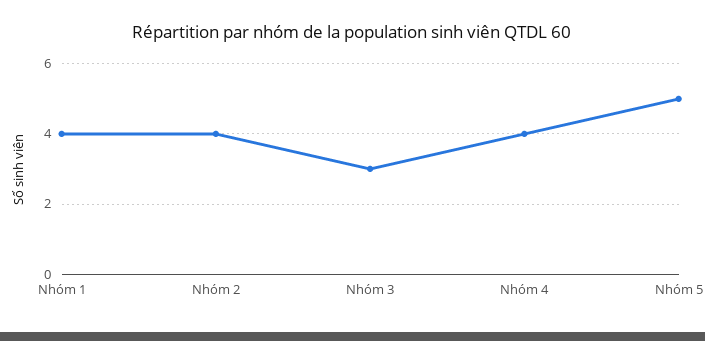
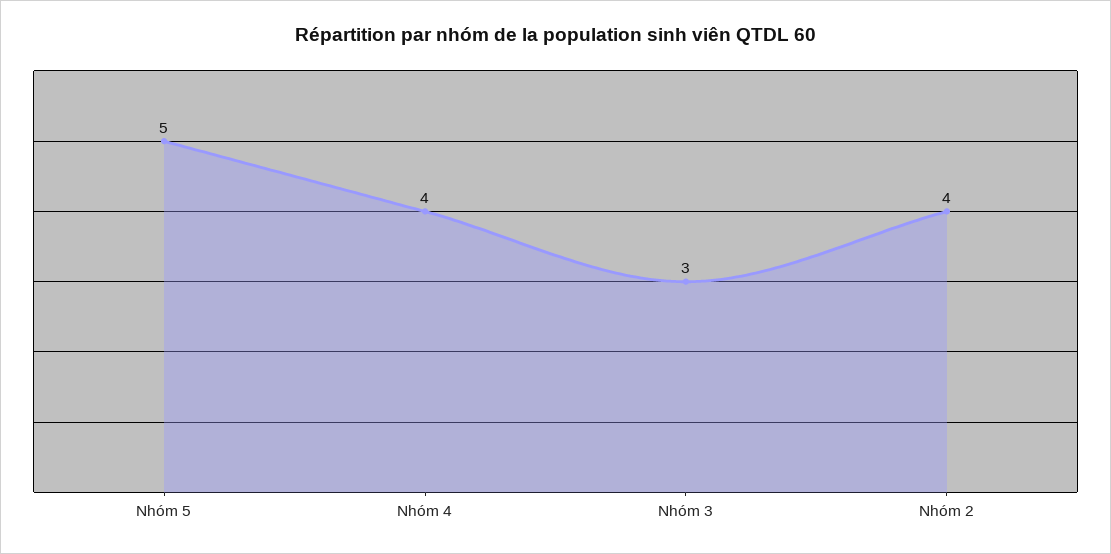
  {
-   "Nhóm 1": 4,
    "Nhóm 2": 4,
    "Nhóm 3": 3,
    "Nhóm 4": 4,
    "Nhóm 5": 5
  }

